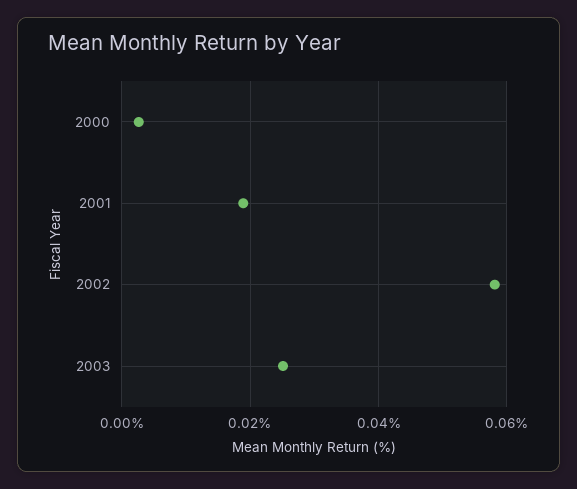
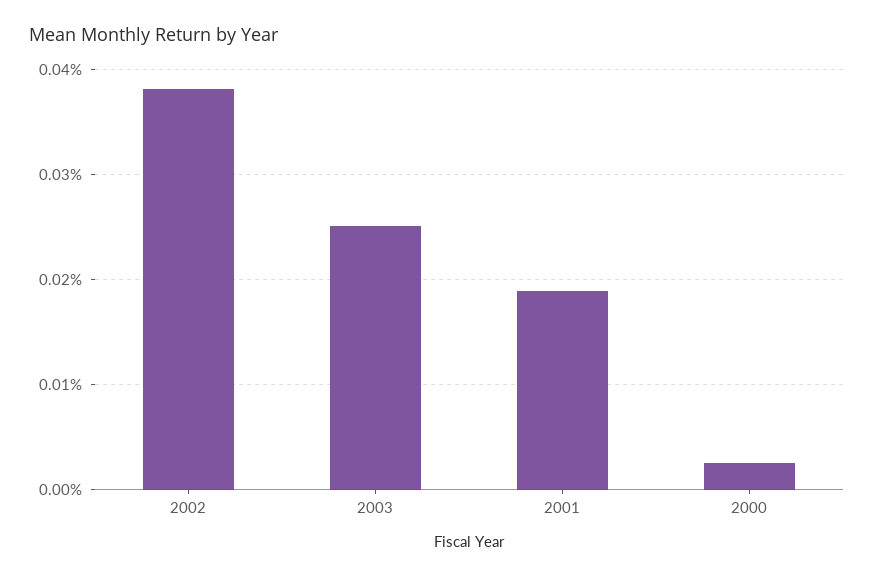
  {
    "2000": 0.003,
    "2001": 0.019,
-   "2002": 0.058,
+   "2002": 0.038,
    "2003": 0.025
  }

